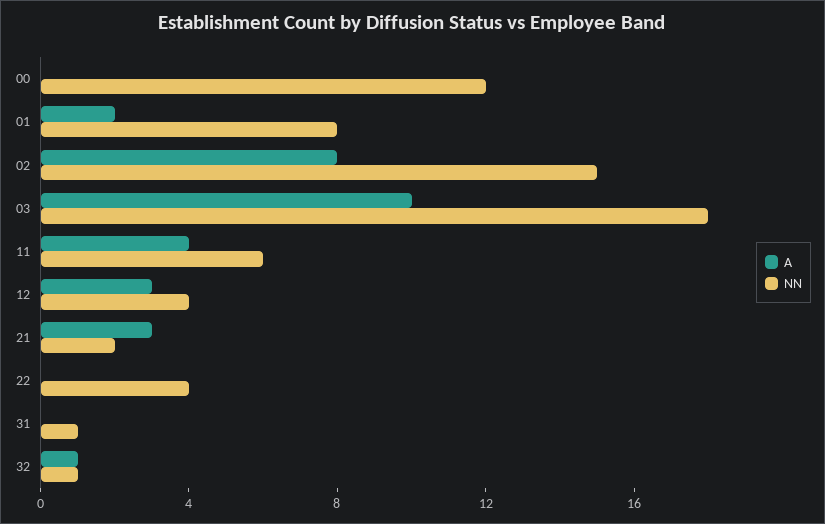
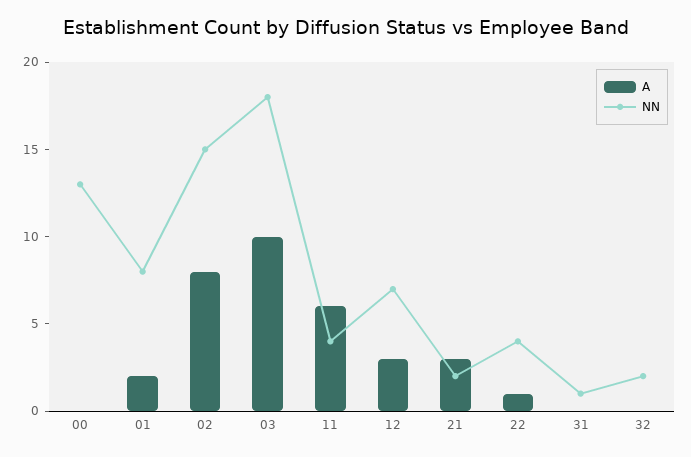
  {
    "A": {
      "00": 0,
      "01": 2,
      "02": 8,
      "03": 10,
-     "11": 4,
+     "11": 6,
      "12": 3,
      "21": 3,
-     "22": 0,
+     "22": 1,
      "31": 0,
-     "32": 1
+     "32": 0
    },
    "NN": {
-     "00": 12,
+     "00": 13,
      "01": 8,
      "02": 15,
      "03": 18,
-     "11": 6,
+     "11": 4,
-     "12": 4,
+     "12": 7,
      "21": 2,
      "22": 4,
      "31": 1,
-     "32": 1
+     "32": 2
    }
  }

